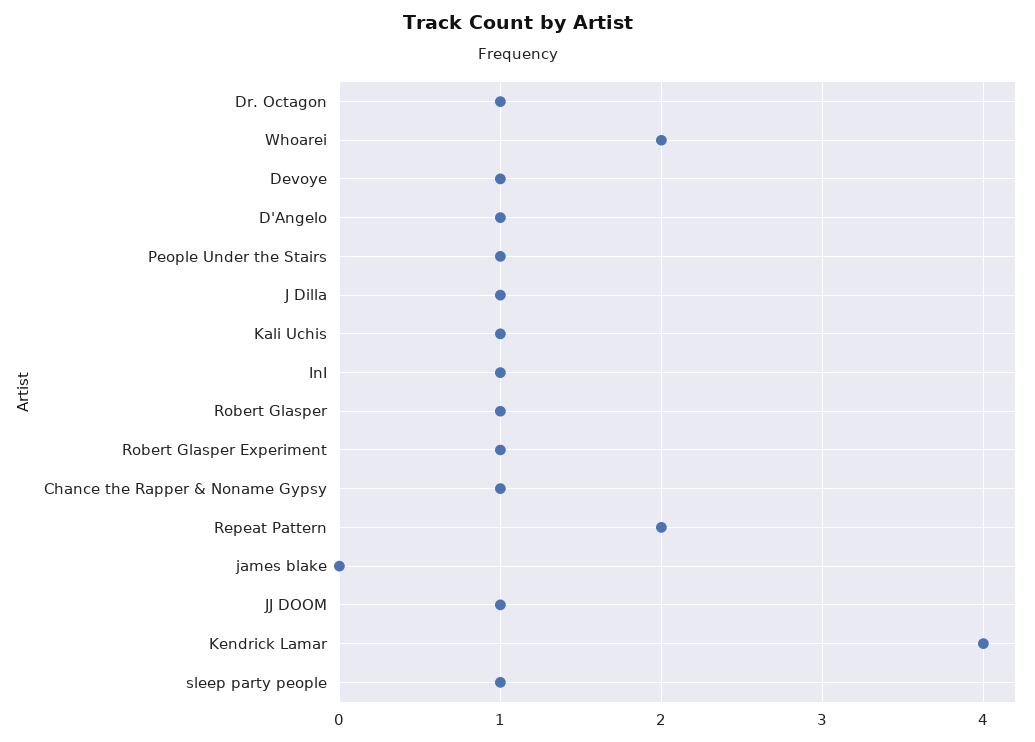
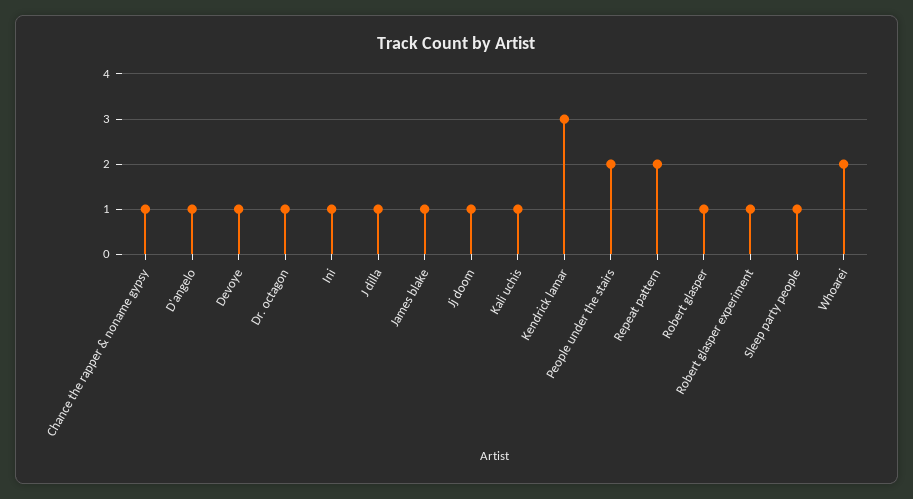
  {
    "Dr. Octagon": 1,
    "Whoarei": 2,
    "Devoye": 1,
    "D'Angelo": 1,
-   "People Under the Stairs": 1,
+   "People Under the Stairs": 2,
    "J Dilla": 1,
    "Kali Uchis": 1,
    "InI": 1,
    "Robert Glasper": 1,
    "Robert Glasper Experiment": 1,
    "Chance the Rapper & Noname Gypsy": 1,
    "Repeat Pattern": 2,
-   "james blake": 0,
+   "james blake": 1,
    "JJ DOOM": 1,
-   "Kendrick Lamar": 4,
+   "Kendrick Lamar": 3,
    "sleep party people": 1
  }

